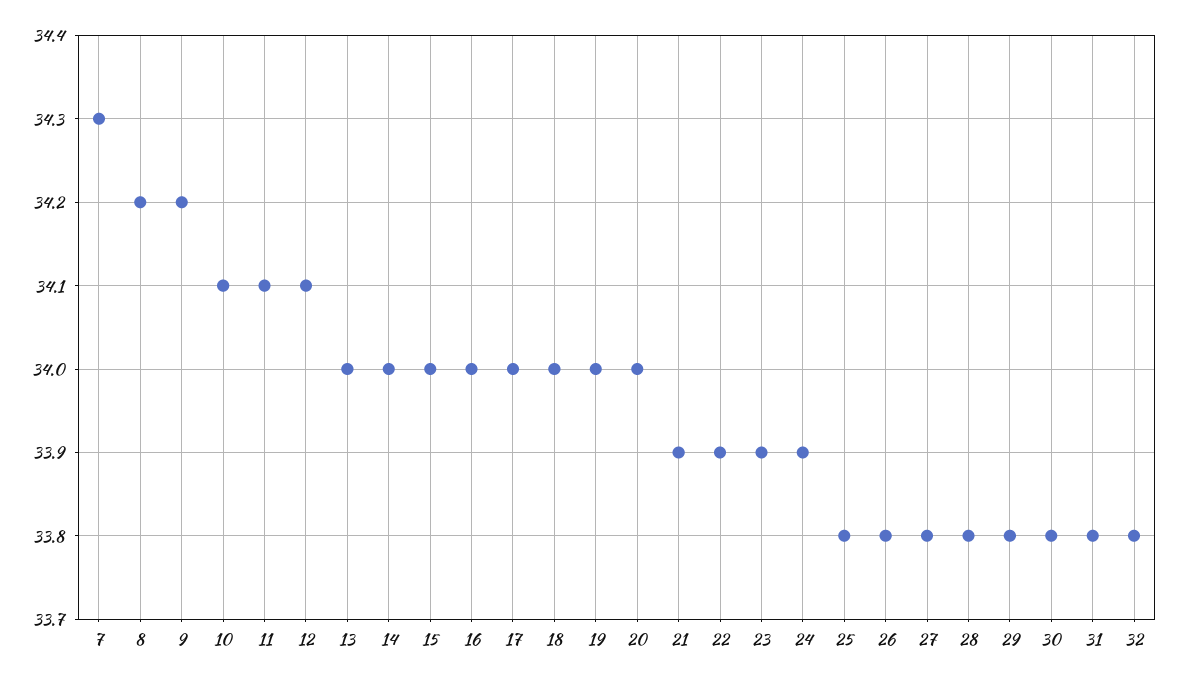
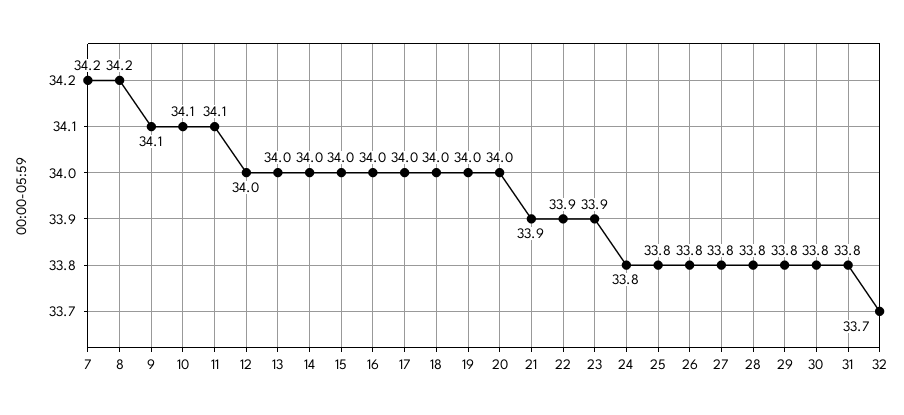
  {
-   "7": 34.3,
+   "7": 34.2,
    "8": 34.2,
-   "9": 34.2,
+   "9": 34.1,
    "10": 34.1,
    "11": 34.1,
-   "12": 34.1,
+   "12": 34,
    "13": 34,
    "14": 34,
    "15": 34,
    "16": 34,
    "17": 34,
    "18": 34,
    "19": 34,
    "20": 34,
    "21": 33.9,
    "22": 33.9,
    "23": 33.9,
-   "24": 33.9,
+   "24": 33.8,
    "25": 33.8,
    "26": 33.8,
    "27": 33.8,
    "28": 33.8,
    "29": 33.8,
    "30": 33.8,
    "31": 33.8,
-   "32": 33.8
+   "32": 33.7
  }

